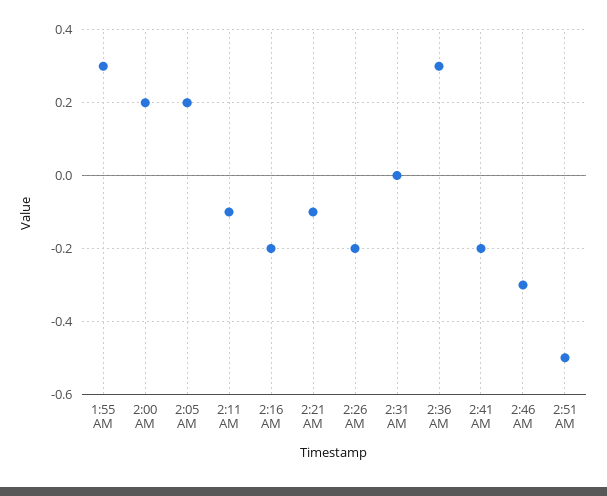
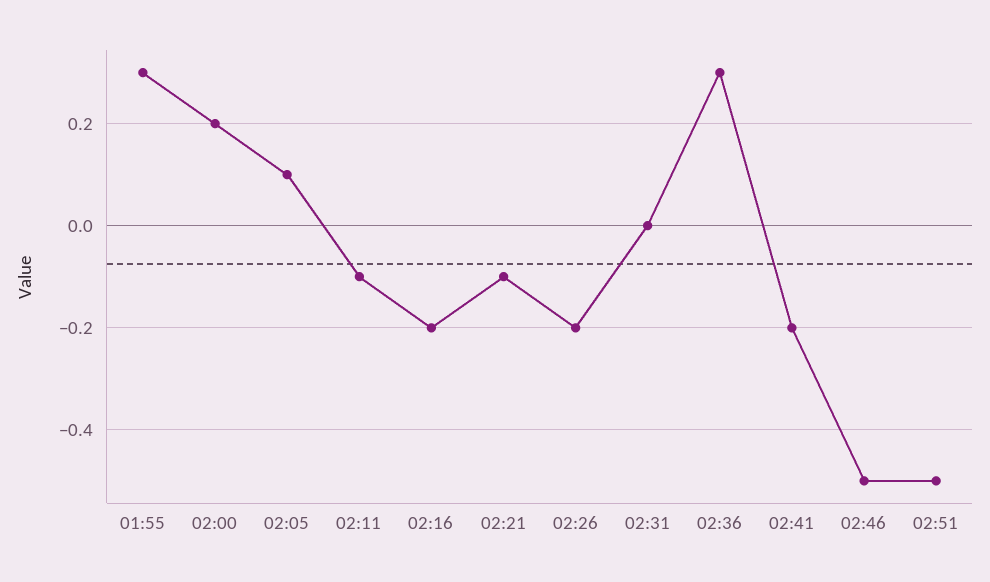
  {
    "1:55 AM": 0.3,
    "2:00 AM": 0.2,
-   "2:05 AM": 0.2,
+   "2:05 AM": 0.1,
    "2:11 AM": -0.1,
    "2:16 AM": -0.2,
    "2:21 AM": -0.1,
    "2:26 AM": -0.2,
    "2:31 AM": 0,
    "2:36 AM": 0.3,
    "2:41 AM": -0.2,
-   "2:46 AM": -0.3,
+   "2:46 AM": -0.5,
    "2:51 AM": -0.5
  }

